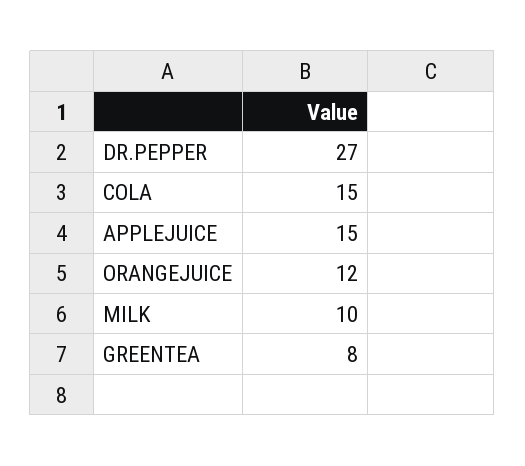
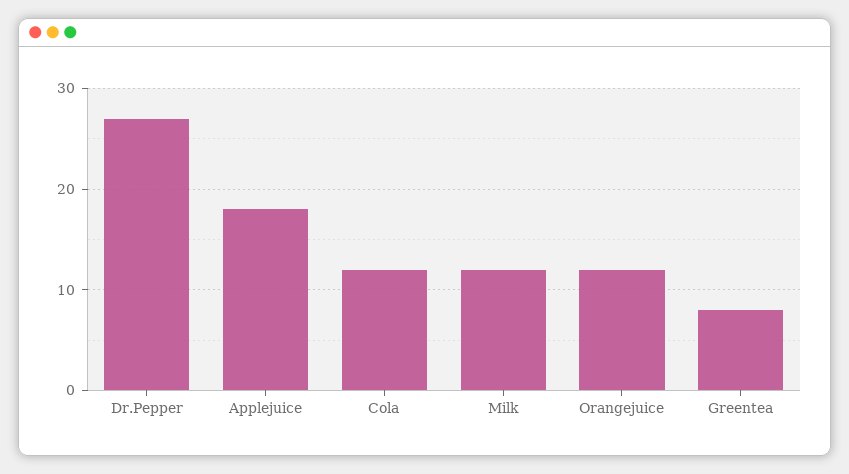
  {
    "DR.PEPPER": 27,
-   "COLA": 15,
+   "COLA": 12,
-   "APPLEJUICE": 15,
+   "APPLEJUICE": 18,
    "ORANGEJUICE": 12,
-   "MILK": 10,
+   "MILK": 12,
    "GREENTEA": 8
  }

